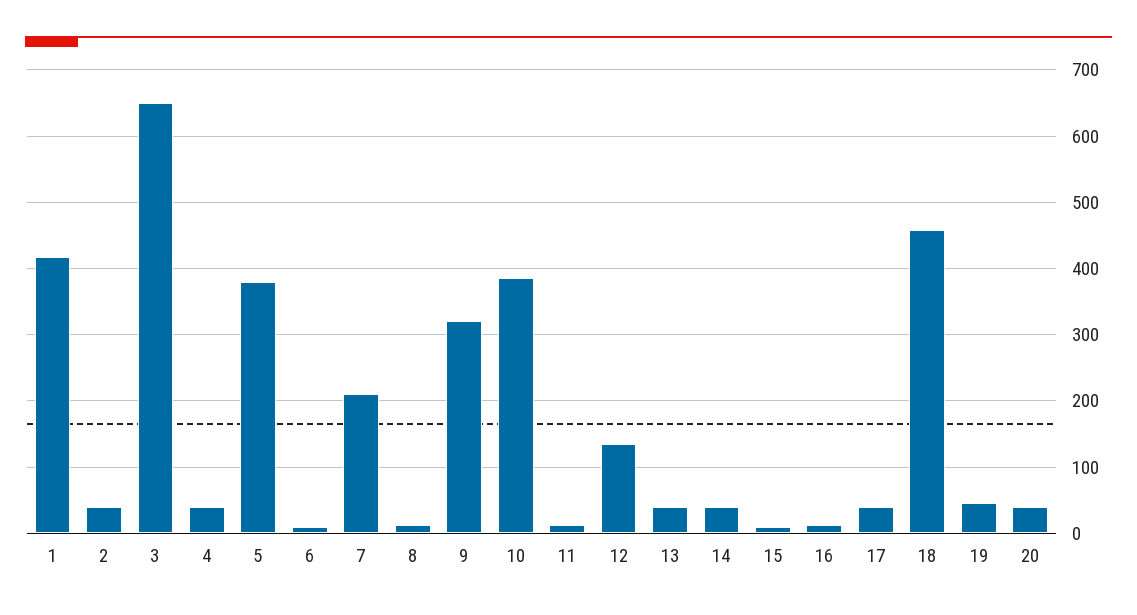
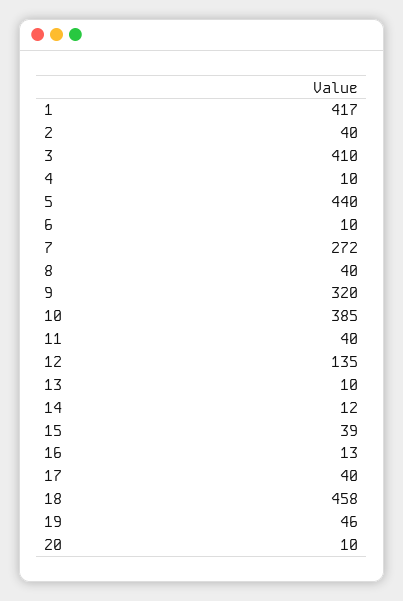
  {
    "1": 417,
    "2": 40,
-   "3": 650,
+   "3": 410,
-   "4": 40,
+   "4": 10,
-   "5": 380,
+   "5": 440,
    "6": 10,
-   "7": 210,
+   "7": 272,
-   "8": 10,
+   "8": 40,
    "9": 320,
    "10": 385,
-   "11": 10,
+   "11": 40,
    "12": 135,
-   "13": 40,
+   "13": 10,
-   "14": 40,
+   "14": 12,
-   "15": 10,
+   "15": 39,
    "16": 13,
    "17": 40,
    "18": 458,
    "19": 46,
-   "20": 40
+   "20": 10
  }

